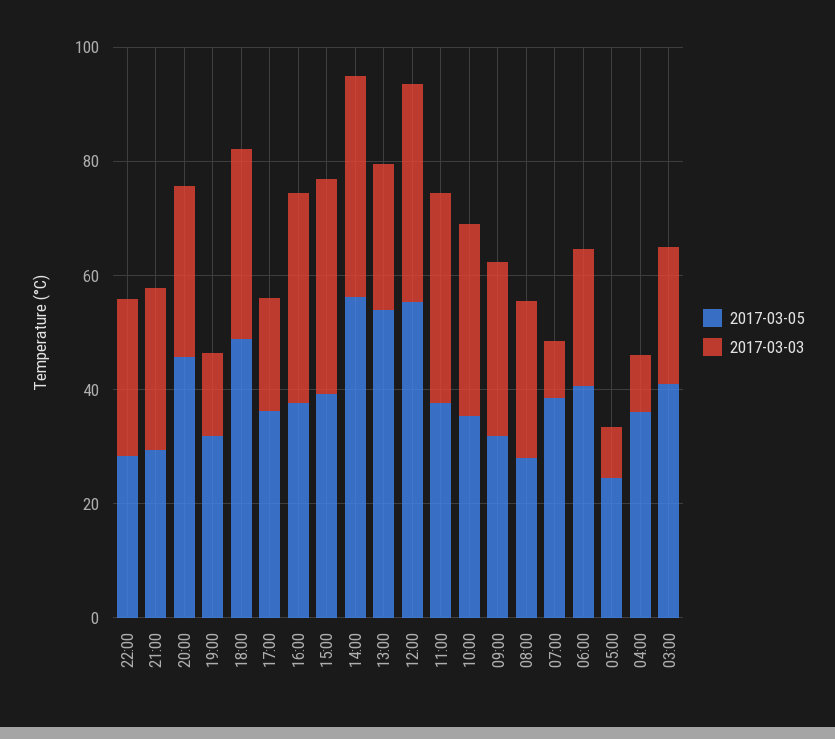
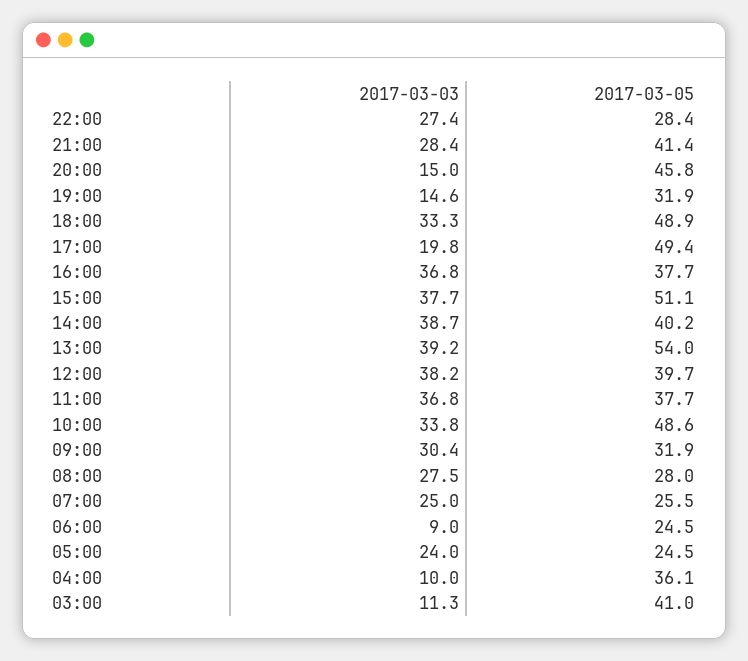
  {
    "2017-03-05": {
      "22:00": 28.4,
-     "21:00": 30,
+     "21:00": 41.4,
      "20:00": 45.8,
      "19:00": 31.9,
      "18:00": 48.9,
-     "17:00": 35,
+     "17:00": 49.4,
      "16:00": 37.7,
-     "15:00": 40,
+     "15:00": 51.1,
-     "14:00": 55,
+     "14:00": 40.2,
      "13:00": 54,
-     "12:00": 55,
+     "12:00": 39.7,
      "11:00": 37.7,
-     "10:00": 35,
+     "10:00": 48.6,
      "09:00": 31.9,
      "08:00": 28,
-     "07:00": 40,
+     "07:00": 25.5,
-     "06:00": 40,
+     "06:00": 24.5,
      "05:00": 24.5,
      "04:00": 36.1,
      "03:00": 41
    },
    "2017-03-03": {
      "22:00": 27.4,
      "21:00": 28.4,
-     "20:00": 30,
+     "20:00": 15,
      "19:00": 14.6,
      "18:00": 33.3,
      "17:00": 19.8,
      "16:00": 36.8,
      "15:00": 37.7,
      "14:00": 38.7,
-     "13:00": 25,
+     "13:00": 39.2,
      "12:00": 38.2,
      "11:00": 36.8,
      "10:00": 33.8,
      "09:00": 30.4,
      "08:00": 27.5,
-     "07:00": 10,
+     "07:00": 25,
-     "06:00": 25,
+     "06:00": 9,
-     "05:00": 10,
+     "05:00": 24,
      "04:00": 10,
-     "03:00": 25
+     "03:00": 11.3
    }
  }

